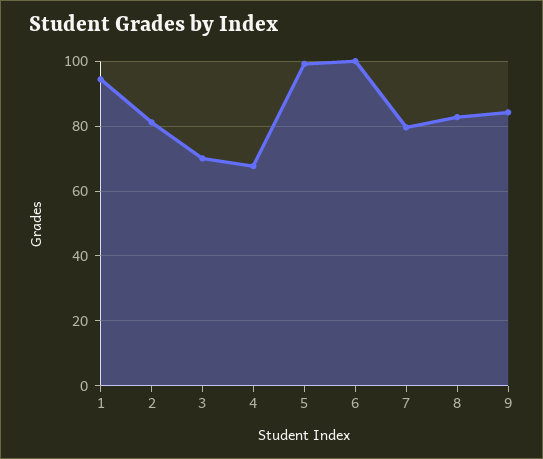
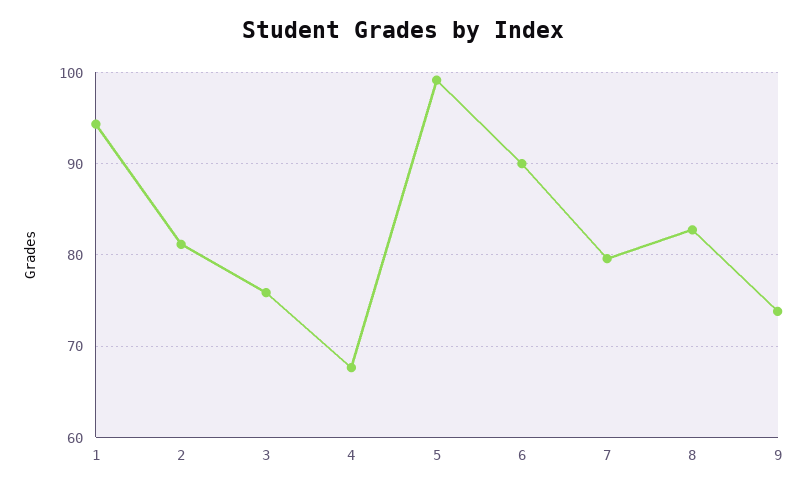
  {
    "1": 94,
    "2": 81,
-   "3": 70,
+   "3": 76,
    "4": 68,
    "5": 99,
-   "6": 100,
+   "6": 90,
    "7": 80,
    "8": 83,
-   "9": 84
+   "9": 74
  }

